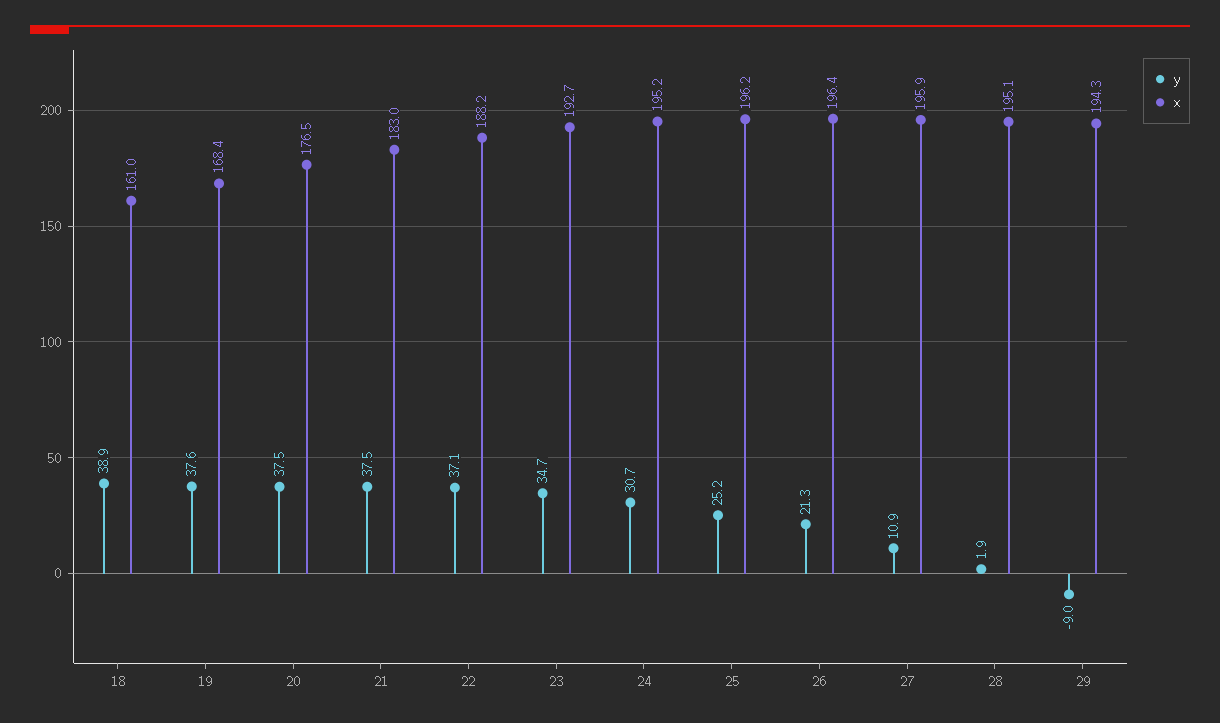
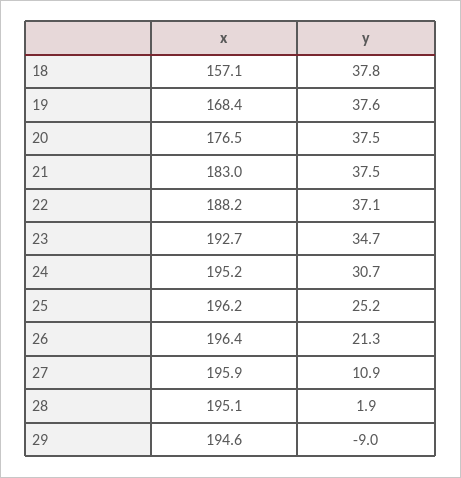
  {
    "y": {
-     "18": 38.9,
+     "18": 37.8,
      "19": 37.6,
      "20": 37.5,
      "21": 37.5,
      "22": 37.1,
      "23": 34.7,
      "24": 30.7,
      "25": 25.2,
      "26": 21.3,
      "27": 10.9,
      "28": 1.9,
      "29": -9
    },
    "x": {
-     "18": 161,
+     "18": 157.1,
      "19": 168.4,
      "20": 176.5,
      "21": 183,
      "22": 188.2,
      "23": 192.7,
      "24": 195.2,
      "25": 196.2,
      "26": 196.4,
      "27": 195.9,
      "28": 195.1,
-     "29": 194.3
+     "29": 194.6
    }
  }

